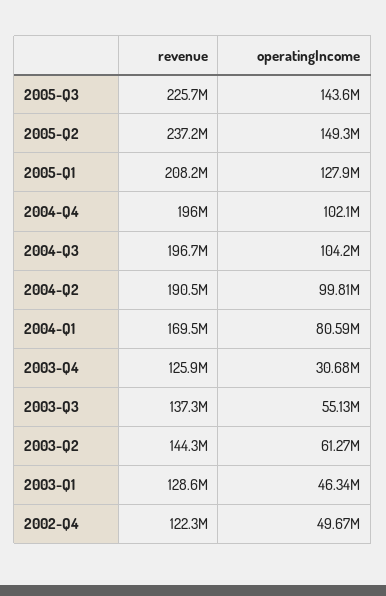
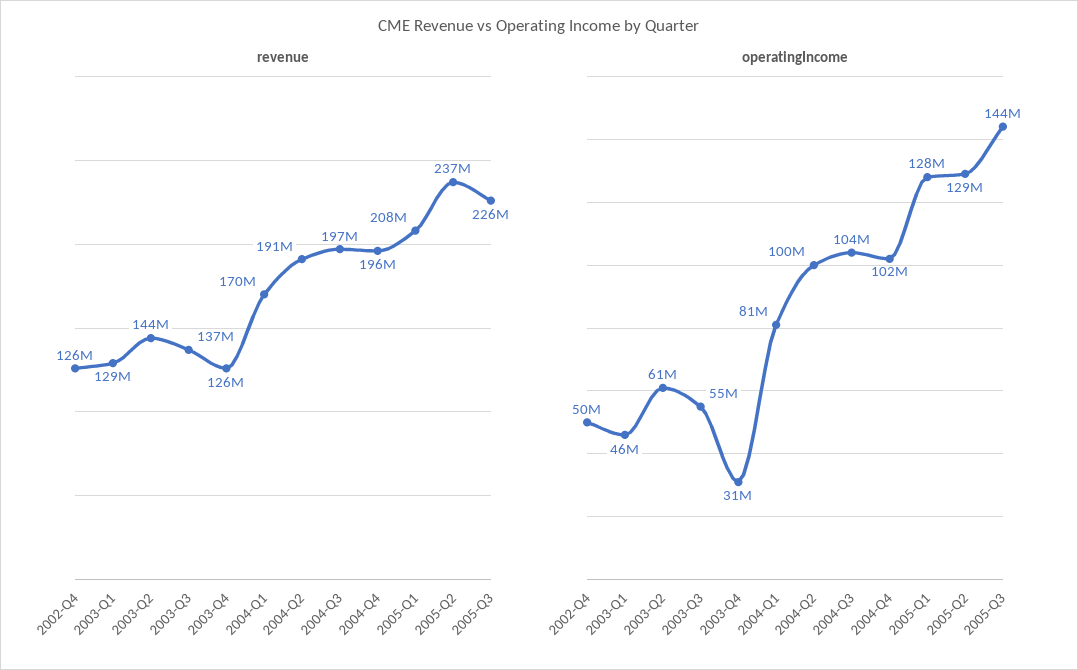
  {
    "revenue": {
      "2005-Q3": 225700000,
      "2005-Q2": 237200000,
      "2005-Q1": 208200000,
      "2004-Q4": 196000000,
      "2004-Q3": 196700000,
      "2004-Q2": 190500000,
      "2004-Q1": 169500000,
      "2003-Q4": 125900000,
      "2003-Q3": 137300000,
      "2003-Q2": 144300000,
      "2003-Q1": 128600000,
-     "2002-Q4": 122300000
+     "2002-Q4": 126000000
    },
    "operatingIncome": {
      "2005-Q3": 143600000,
-     "2005-Q2": 149300000,
+     "2005-Q2": 129000000,
      "2005-Q1": 127900000,
      "2004-Q4": 102100000,
      "2004-Q3": 104200000,
      "2004-Q2": 99810000,
      "2004-Q1": 80590000,
      "2003-Q4": 30680000,
      "2003-Q3": 55130000,
      "2003-Q2": 61270000,
      "2003-Q1": 46340000,
      "2002-Q4": 49670000
    }
  }

